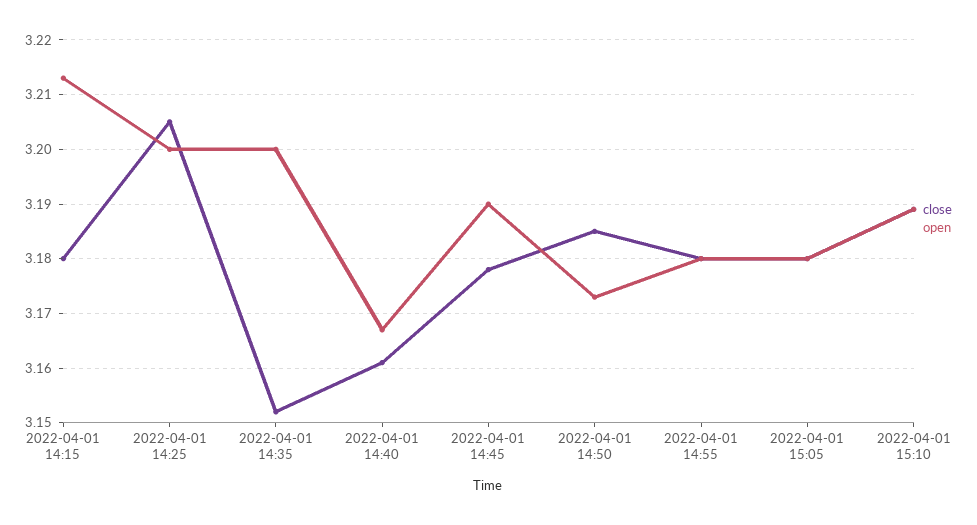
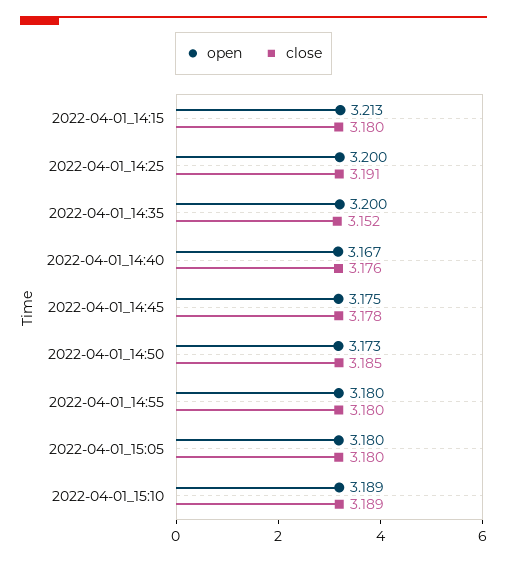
  {
    "close": {
      "2022-04-01 14:15": 3.18,
-     "2022-04-01 14:25": 3.205,
+     "2022-04-01 14:25": 3.191,
      "2022-04-01 14:35": 3.152,
-     "2022-04-01 14:40": 3.16,
+     "2022-04-01 14:40": 3.176,
      "2022-04-01 14:45": 3.178,
      "2022-04-01 14:50": 3.185,
      "2022-04-01 14:55": 3.18,
      "2022-04-01 15:05": 3.18,
      "2022-04-01 15:10": 3.189
    },
    "open": {
      "2022-04-01 14:15": 3.213,
      "2022-04-01 14:25": 3.2,
      "2022-04-01 14:35": 3.2,
      "2022-04-01 14:40": 3.167,
-     "2022-04-01 14:45": 3.19,
+     "2022-04-01 14:45": 3.175,
      "2022-04-01 14:50": 3.173,
      "2022-04-01 14:55": 3.18,
      "2022-04-01 15:05": 3.18,
      "2022-04-01 15:10": 3.189
    }
  }

